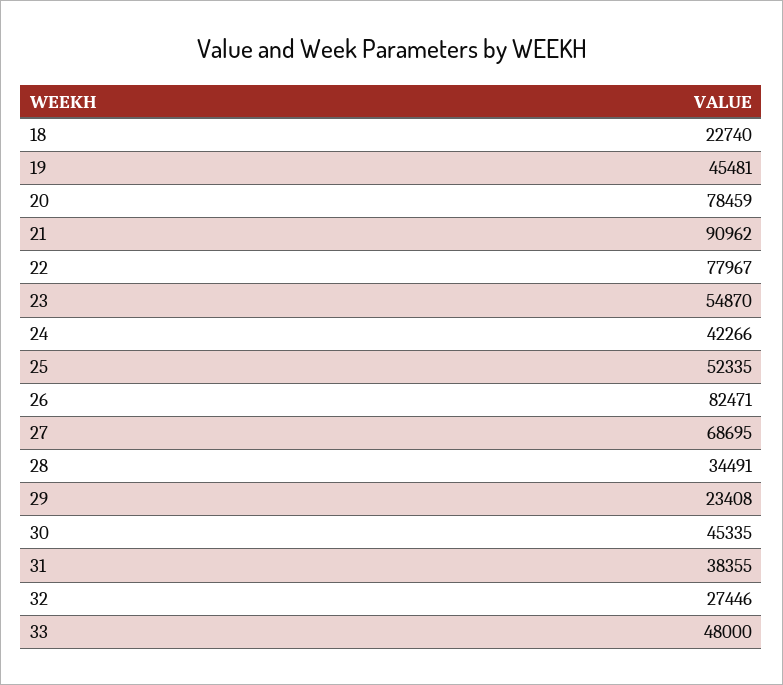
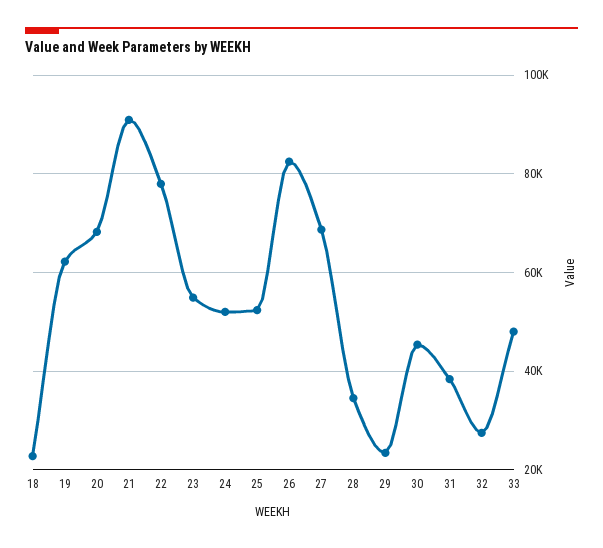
  {
    "18": 22740,
-   "19": 45481,
+   "19": 62000,
-   "20": 78459,
+   "20": 68000,
    "21": 90962,
    "22": 77967,
    "23": 54870,
-   "24": 42266,
+   "24": 52000,
    "25": 52335,
    "26": 82471,
    "27": 68695,
    "28": 34491,
    "29": 23408,
    "30": 45335,
    "31": 38355,
    "32": 27446,
    "33": 48000
  }

